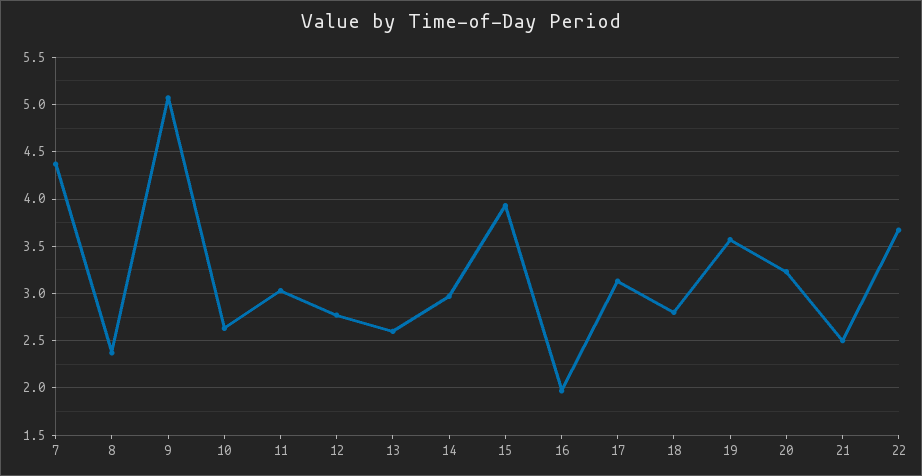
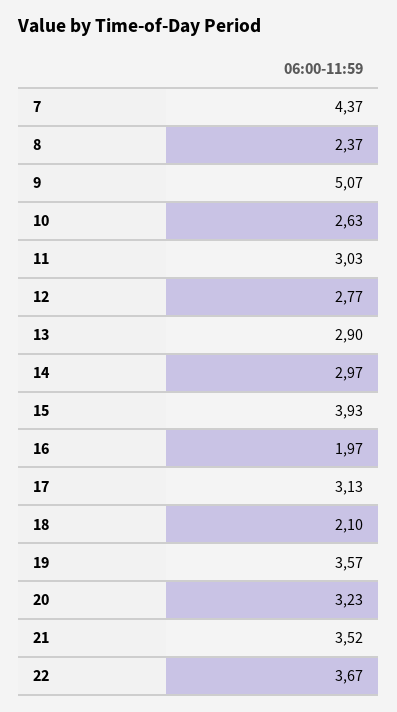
  {
    "7": 4.37,
    "8": 2.37,
    "9": 5.07,
    "10": 2.63,
    "11": 3.03,
    "12": 2.77,
-   "13": 2.6,
+   "13": 2.9,
    "14": 2.97,
    "15": 3.93,
    "16": 1.97,
    "17": 3.13,
-   "18": 2.8,
+   "18": 2.1,
    "19": 3.57,
    "20": 3.23,
-   "21": 2.5,
+   "21": 3.52,
    "22": 3.67
  }

